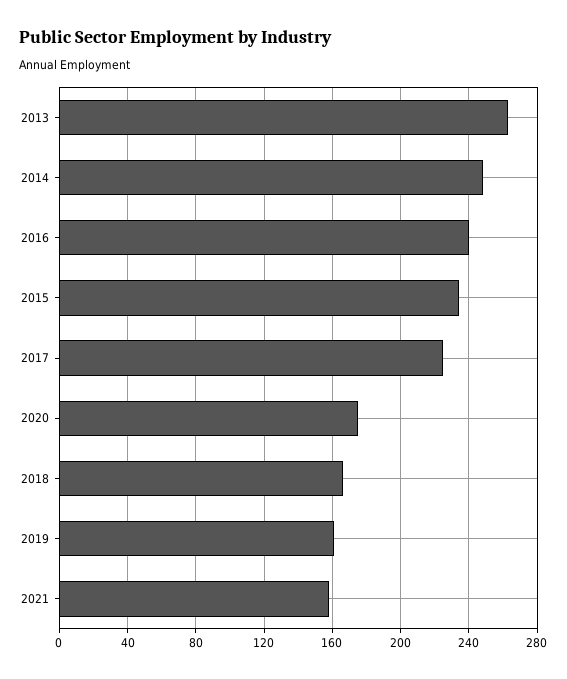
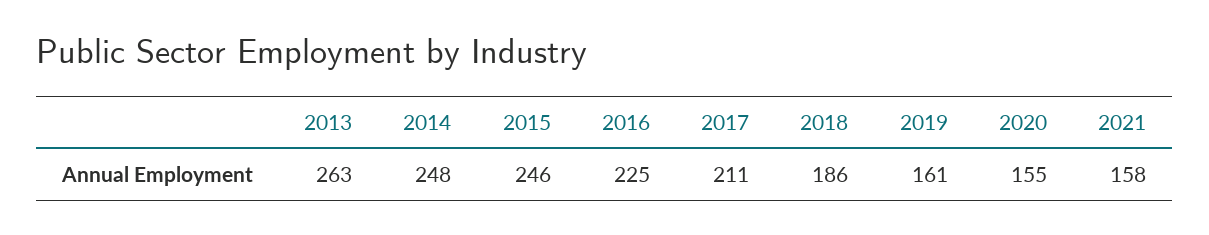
  {
    "2013": 263,
    "2014": 248,
-   "2016": 240,
+   "2016": 225,
-   "2015": 235,
+   "2015": 246,
-   "2017": 225,
+   "2017": 211,
-   "2020": 175,
+   "2020": 155,
-   "2018": 165,
+   "2018": 186,
    "2019": 161,
    "2021": 158
  }

